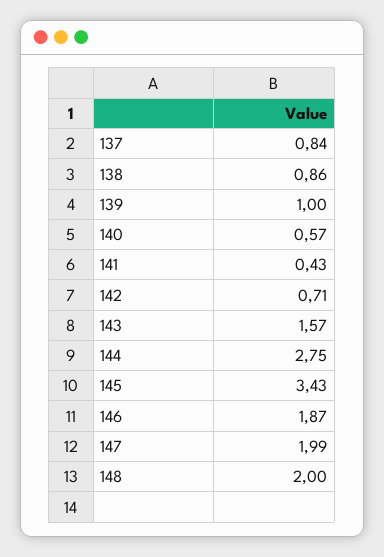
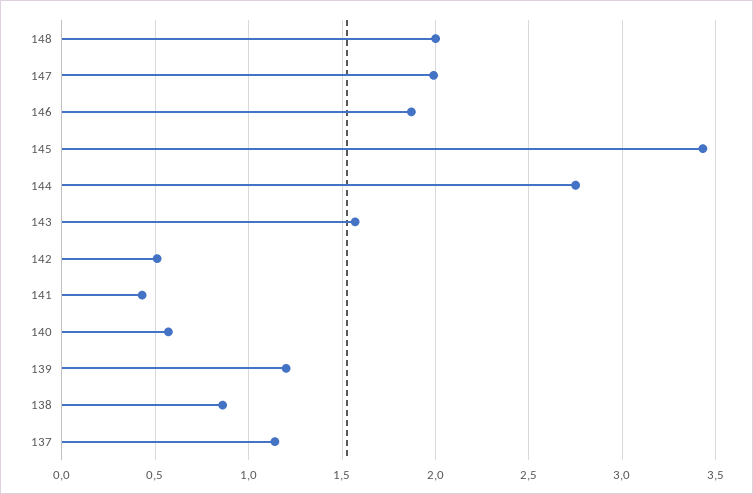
  {
-   "137": 0.84,
+   "137": 1.15,
    "138": 0.86,
-   "139": 1,
+   "139": 1.2,
    "140": 0.57,
    "141": 0.43,
-   "142": 0.71,
+   "142": 0.5,
    "143": 1.57,
    "144": 2.75,
    "145": 3.43,
    "146": 1.87,
    "147": 1.99,
    "148": 2
  }

